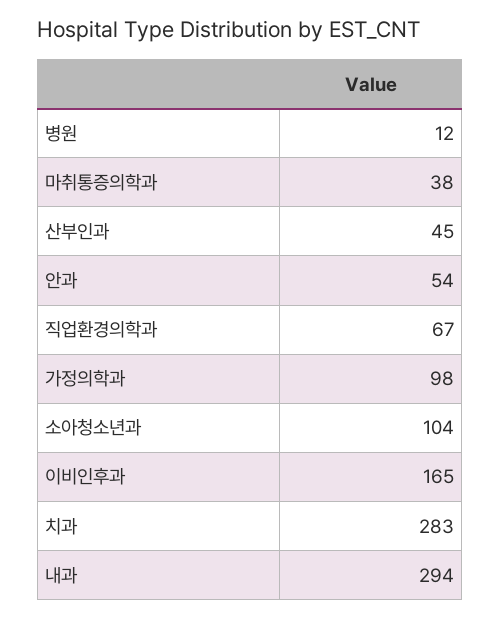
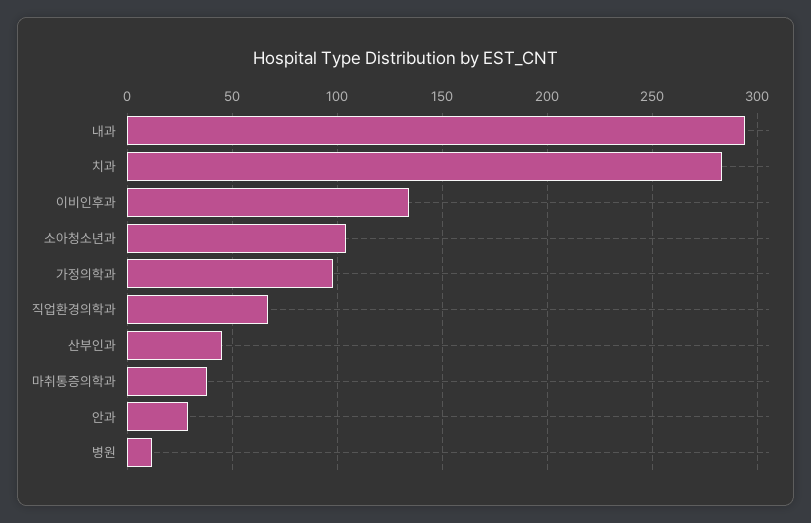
  {
    "병원": 12,
    "마취통증의학과": 38,
    "산부인과": 45,
-   "안과": 54,
+   "안과": 30,
    "직업환경의학과": 67,
    "가정의학과": 98,
    "소아청소년과": 104,
-   "이비인후과": 165,
+   "이비인후과": 135,
    "치과": 283,
    "내과": 294
  }

